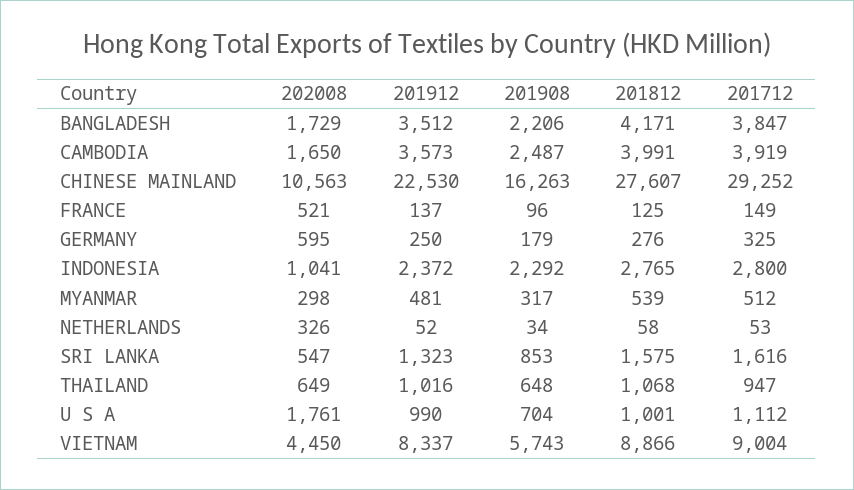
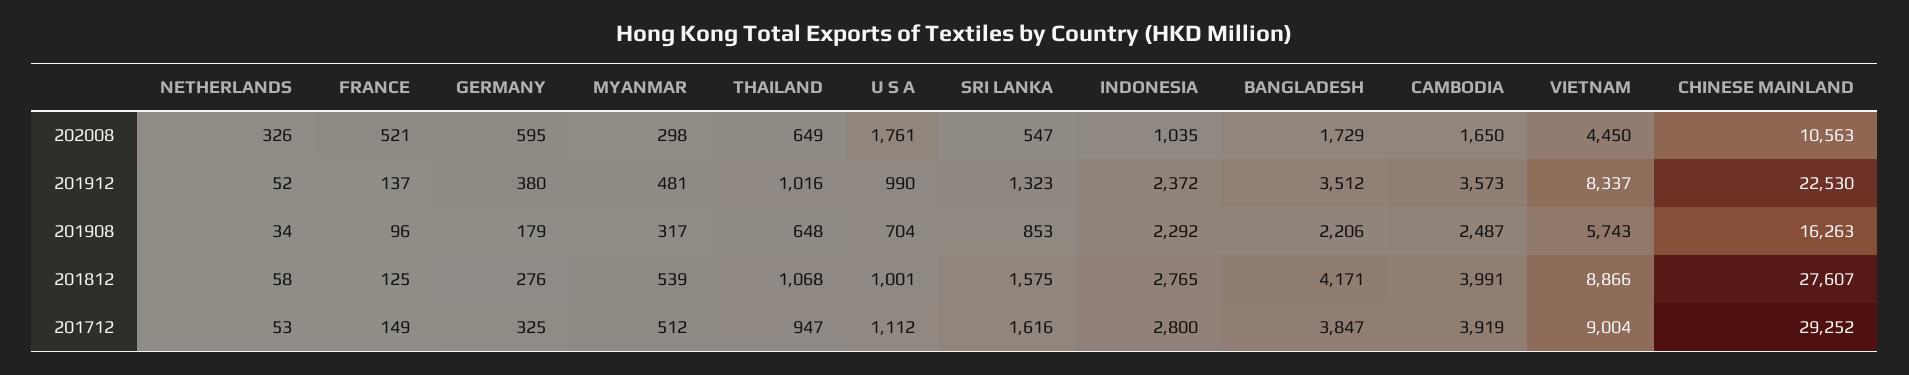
  {
    "202008": {
      "BANGLADESH": 1729,
      "CAMBODIA": 1650,
      "CHINESE MAINLAND": 10563,
      "FRANCE": 521,
      "GERMANY": 595,
-     "INDONESIA": 1041,
+     "INDONESIA": 1035,
      "MYANMAR": 298,
      "NETHERLANDS": 326,
      "SRI LANKA": 547,
      "THAILAND": 649,
      "U S A": 1761,
      "VIETNAM": 4450
    },
    "201912": {
      "BANGLADESH": 3512,
      "CAMBODIA": 3573,
      "CHINESE MAINLAND": 22530,
      "FRANCE": 137,
-     "GERMANY": 250,
+     "GERMANY": 380,
      "INDONESIA": 2372,
      "MYANMAR": 481,
      "NETHERLANDS": 52,
      "SRI LANKA": 1323,
      "THAILAND": 1016,
      "U S A": 990,
      "VIETNAM": 8337
    },
    "201908": {
      "BANGLADESH": 2206,
      "CAMBODIA": 2487,
      "CHINESE MAINLAND": 16263,
      "FRANCE": 96,
      "GERMANY": 179,
      "INDONESIA": 2292,
      "MYANMAR": 317,
      "NETHERLANDS": 34,
      "SRI LANKA": 853,
      "THAILAND": 648,
      "U S A": 704,
      "VIETNAM": 5743
    },
    "201812": {
      "BANGLADESH": 4171,
      "CAMBODIA": 3991,
      "CHINESE MAINLAND": 27607,
      "FRANCE": 125,
      "GERMANY": 276,
      "INDONESIA": 2765,
      "MYANMAR": 539,
      "NETHERLANDS": 58,
      "SRI LANKA": 1575,
      "THAILAND": 1068,
      "U S A": 1001,
      "VIETNAM": 8866
    },
    "201712": {
      "BANGLADESH": 3847,
      "CAMBODIA": 3919,
      "CHINESE MAINLAND": 29252,
      "FRANCE": 149,
      "GERMANY": 325,
      "INDONESIA": 2800,
      "MYANMAR": 512,
      "NETHERLANDS": 53,
      "SRI LANKA": 1616,
      "THAILAND": 947,
      "U S A": 1112,
      "VIETNAM": 9004
    }
  }

